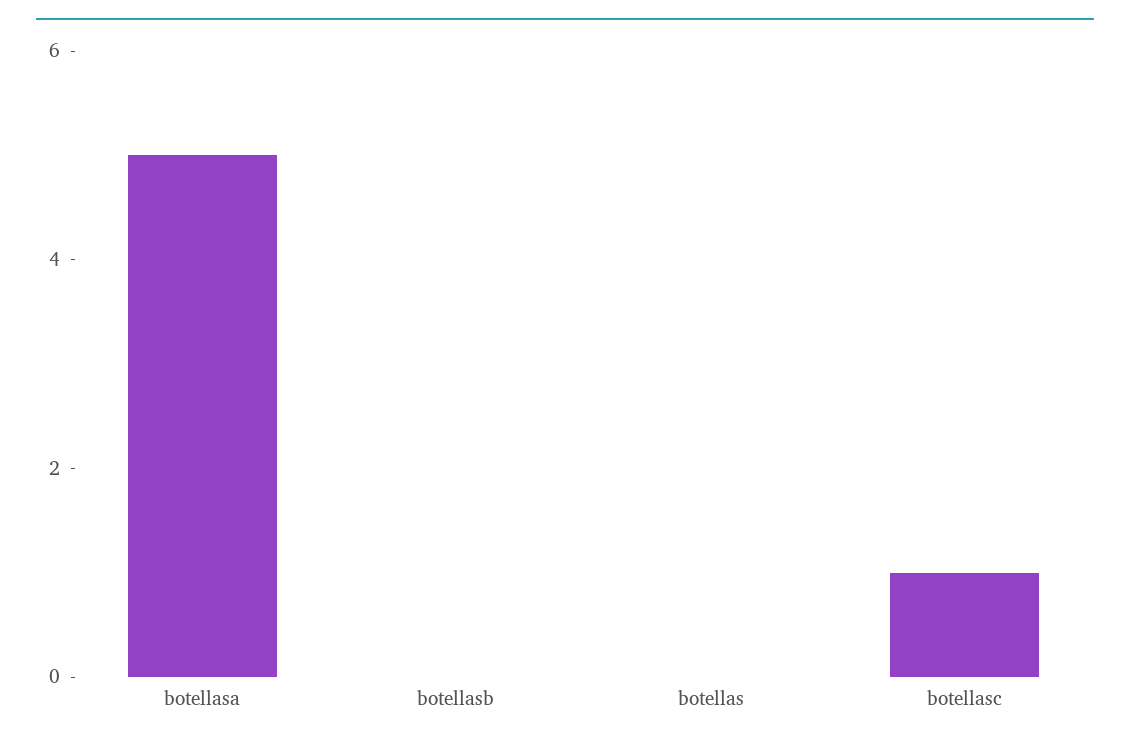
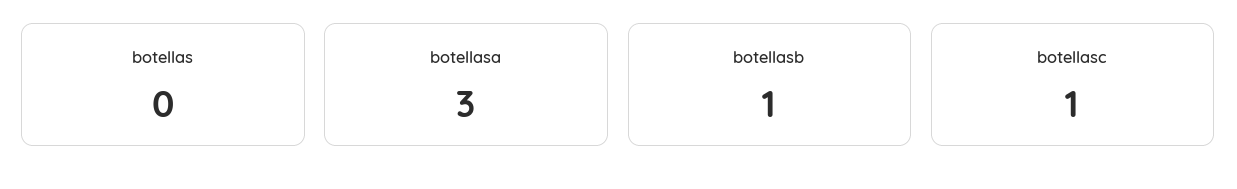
  {
-   "botellasa": 5,
+   "botellasa": 3,
-   "botellasb": 0,
+   "botellasb": 1,
    "botellas": 0,
    "botellasc": 1
  }

